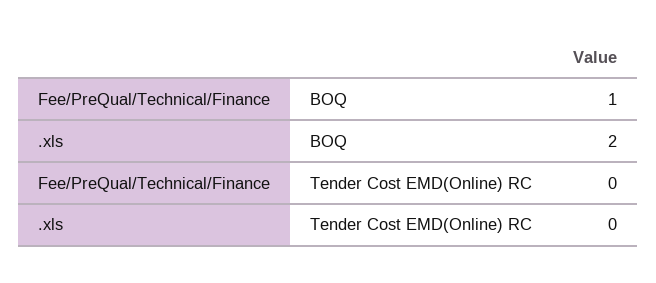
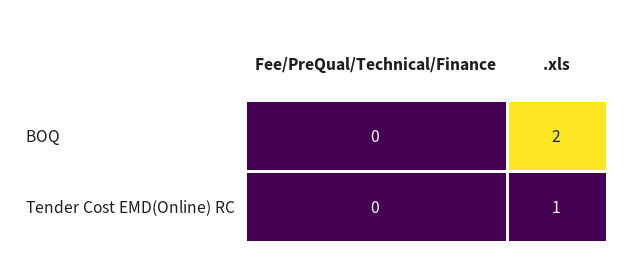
  {
    "Fee/PreQual/Technical/Finance": {
-     "BOQ": 1,
+     "BOQ": 0,
      "Tender Cost EMD(Online) RC": 0
    },
    ".xls": {
      "BOQ": 2,
-     "Tender Cost EMD(Online) RC": 0
+     "Tender Cost EMD(Online) RC": 1
    }
  }

